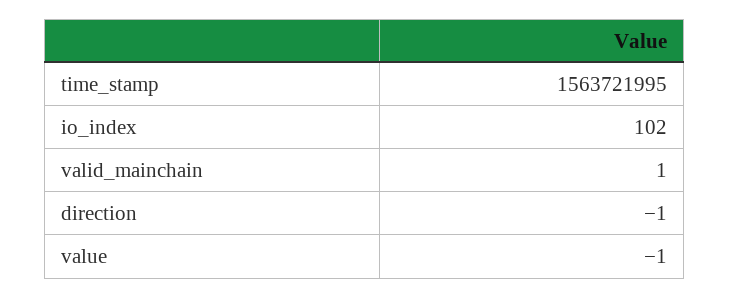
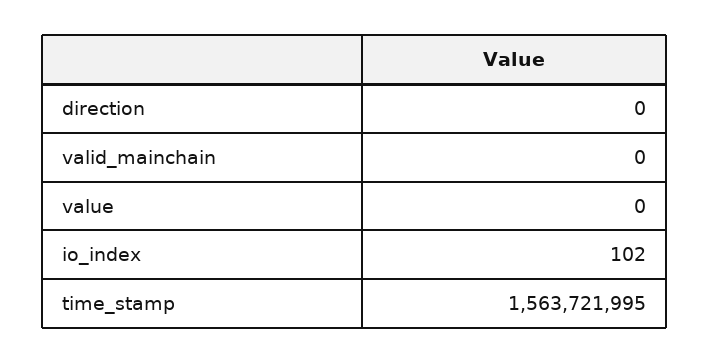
  {
    "time_stamp": 1563721995,
    "io_index": 102,
-   "valid_mainchain": 1,
+   "valid_mainchain": 0,
-   "direction": -1,
+   "direction": 0,
-   "value": -1
+   "value": 0
  }

